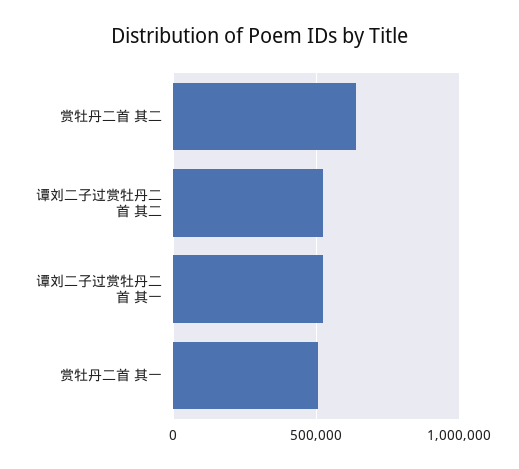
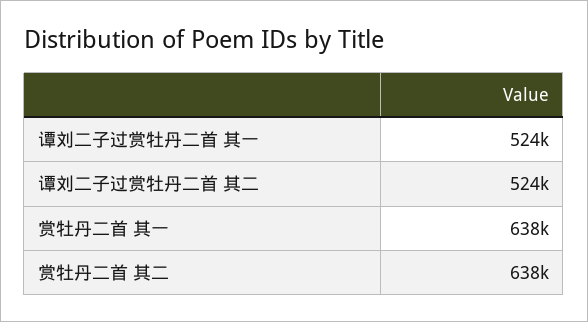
  {
    "赏牡丹二首 其二": 638000,
    "谭刘二子过赏牡丹二首 其二": 524000,
    "谭刘二子过赏牡丹二首 其一": 524000,
-   "赏牡丹二首 其一": 500000
+   "赏牡丹二首 其一": 638000
  }

